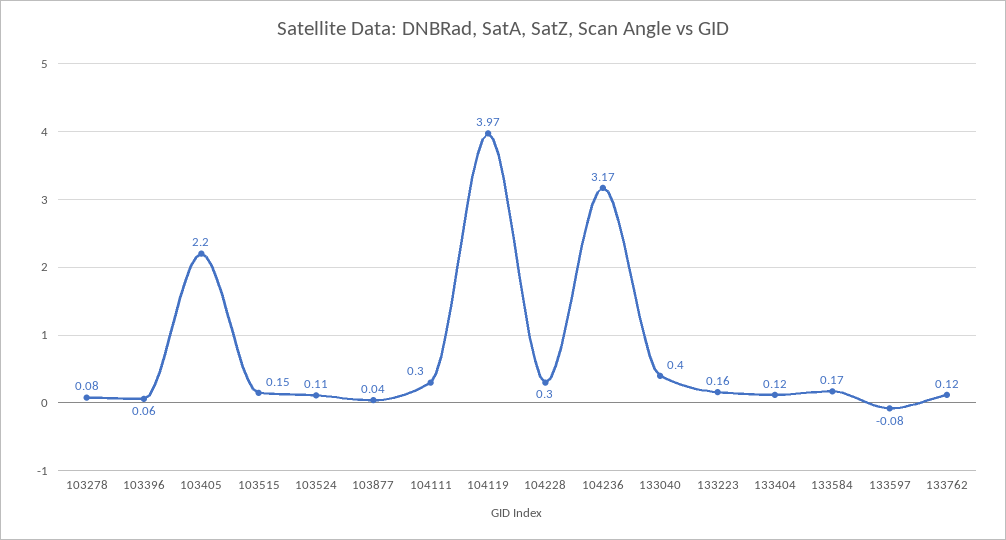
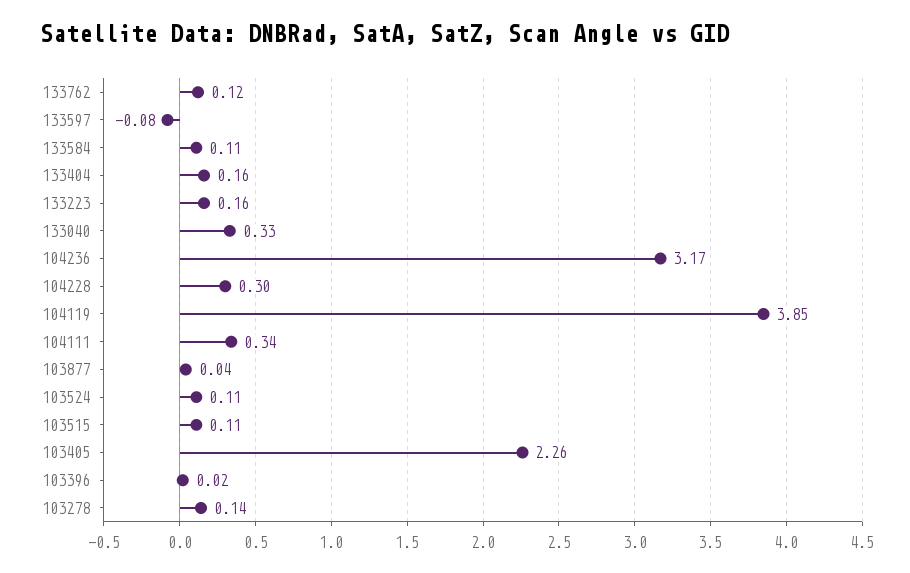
  {
-   "103278": 0.08,
+   "103278": 0.14,
-   "103396": 0.06,
+   "103396": 0.02,
-   "103405": 2.2,
+   "103405": 2.26,
-   "103515": 0.15,
+   "103515": 0.11,
    "103524": 0.11,
    "103877": 0.04,
-   "104111": 0.3,
+   "104111": 0.34,
-   "104119": 3.97,
+   "104119": 3.85,
    "104228": 0.3,
    "104236": 3.17,
-   "133040": 0.4,
+   "133040": 0.33,
    "133223": 0.16,
-   "133404": 0.12,
+   "133404": 0.16,
-   "133584": 0.17,
+   "133584": 0.11,
    "133597": -0.08,
    "133762": 0.12
  }

